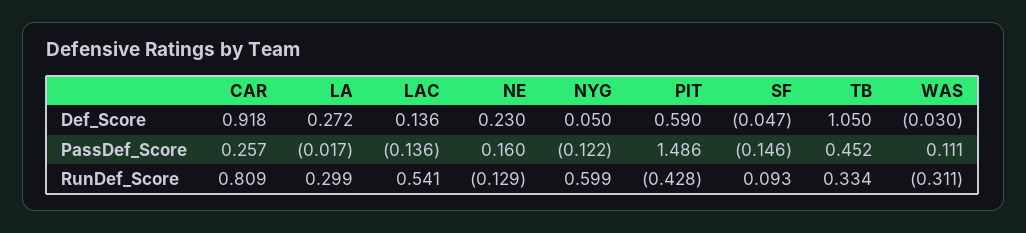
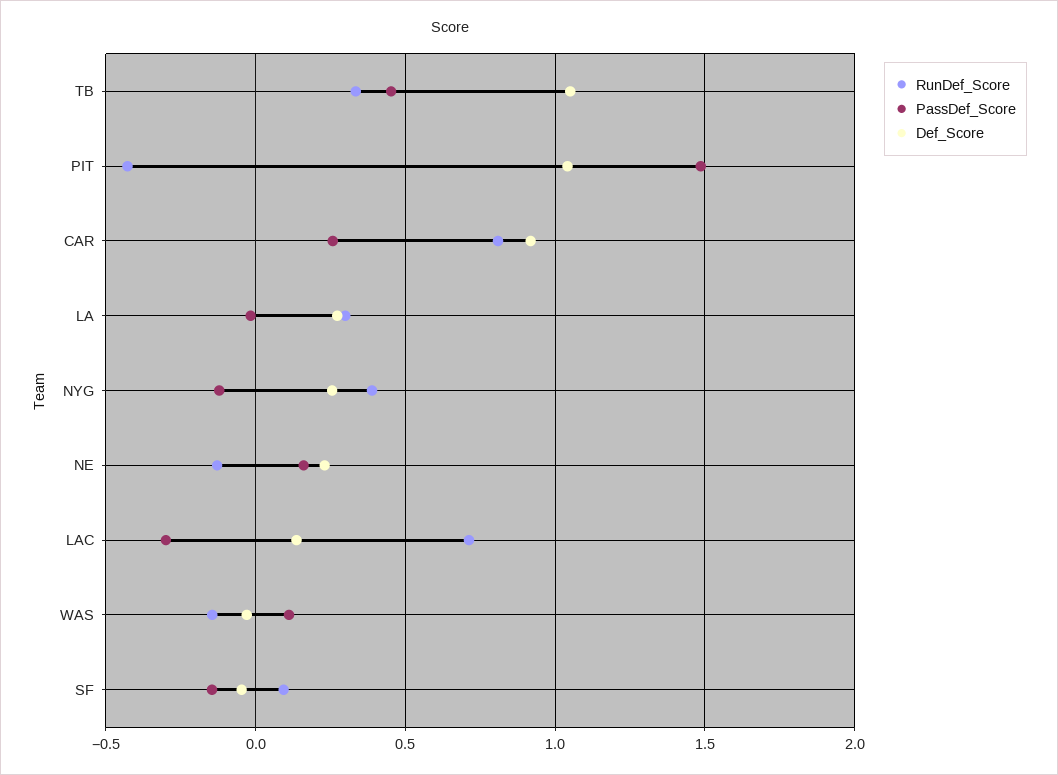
  {
    "Def_Score": {
      "CAR": 0.918,
      "LA": 0.272,
      "LAC": 0.136,
      "NE": 0.23,
-     "NYG": 0.05,
+     "NYG": 0.25,
-     "PIT": 0.59,
+     "PIT": 1.05,
      "SF": -0.047,
      "TB": 1.05,
      "WAS": -0.03
    },
    "PassDef_Score": {
      "CAR": 0.257,
      "LA": -0.017,
-     "LAC": -0.136,
+     "LAC": -0.3,
      "NE": 0.16,
      "NYG": -0.122,
      "PIT": 1.486,
      "SF": -0.146,
      "TB": 0.452,
      "WAS": 0.111
    },
    "RunDef_Score": {
      "CAR": 0.809,
      "LA": 0.299,
-     "LAC": 0.541,
+     "LAC": 0.7,
      "NE": -0.129,
-     "NYG": 0.599,
+     "NYG": 0.4,
      "PIT": -0.428,
      "SF": 0.093,
      "TB": 0.334,
-     "WAS": -0.311
+     "WAS": -0.15
    }
  }

